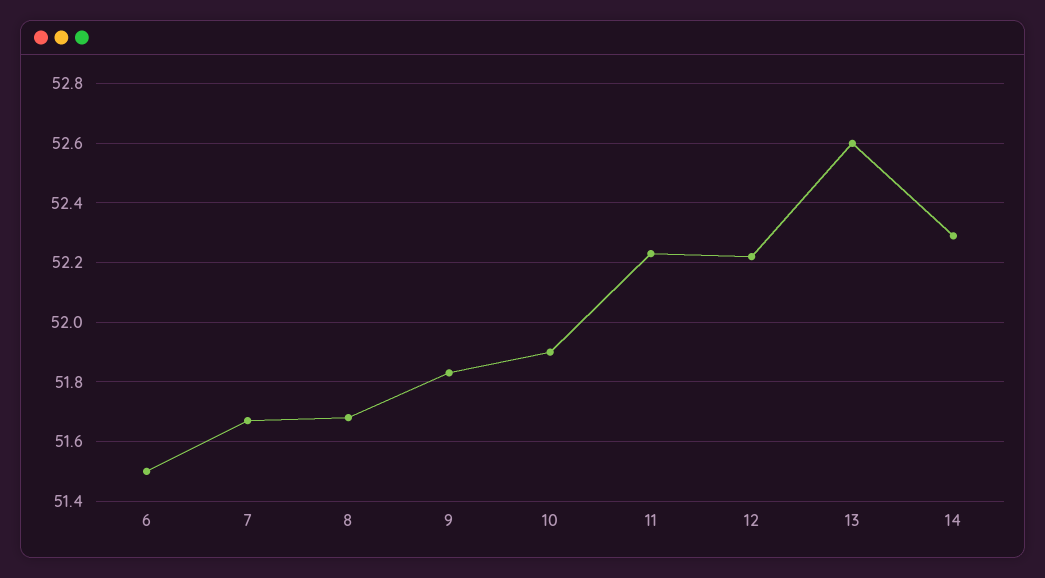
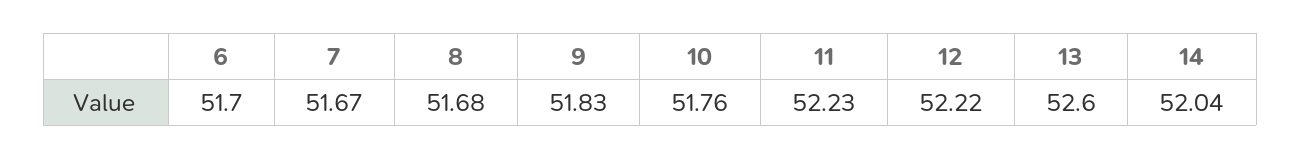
  {
-   "6": 51.5,
+   "6": 51.7,
    "7": 51.67,
    "8": 51.68,
    "9": 51.83,
-   "10": 51.9,
+   "10": 51.76,
    "11": 52.23,
    "12": 52.22,
    "13": 52.6,
-   "14": 52.3
+   "14": 52.04
  }

